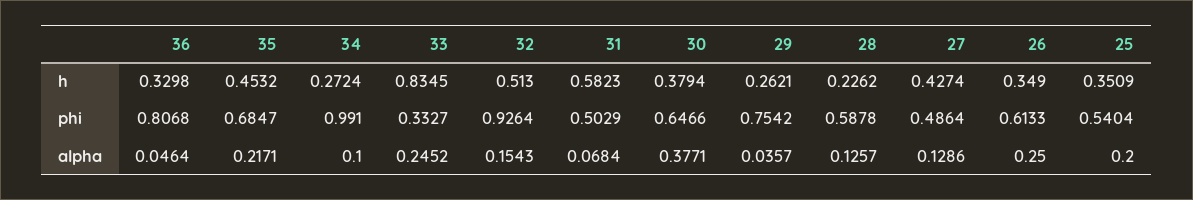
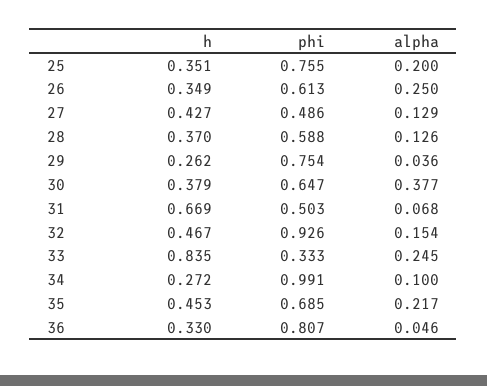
  {
    "36": {
      "h": 0.3298,
      "phi": 0.8068,
      "alpha": 0.0464
    },
    "35": {
      "h": 0.4532,
      "phi": 0.6847,
      "alpha": 0.2171
    },
    "34": {
      "h": 0.2724,
      "phi": 0.991,
      "alpha": 0.1
    },
    "33": {
      "h": 0.8345,
      "phi": 0.3327,
      "alpha": 0.2452
    },
    "32": {
-     "h": 0.513,
+     "h": 0.467,
      "phi": 0.9264,
      "alpha": 0.1543
    },
    "31": {
-     "h": 0.5823,
+     "h": 0.669,
      "phi": 0.5029,
      "alpha": 0.0684
    },
    "30": {
      "h": 0.3794,
      "phi": 0.6466,
      "alpha": 0.3771
    },
    "29": {
      "h": 0.2621,
      "phi": 0.7542,
      "alpha": 0.0357
    },
    "28": {
-     "h": 0.2262,
+     "h": 0.37,
      "phi": 0.5878,
      "alpha": 0.1257
    },
    "27": {
      "h": 0.4274,
      "phi": 0.4864,
      "alpha": 0.1286
    },
    "26": {
      "h": 0.349,
      "phi": 0.6133,
      "alpha": 0.25
    },
    "25": {
      "h": 0.3509,
-     "phi": 0.5404,
+     "phi": 0.755,
      "alpha": 0.2
    }
  }

